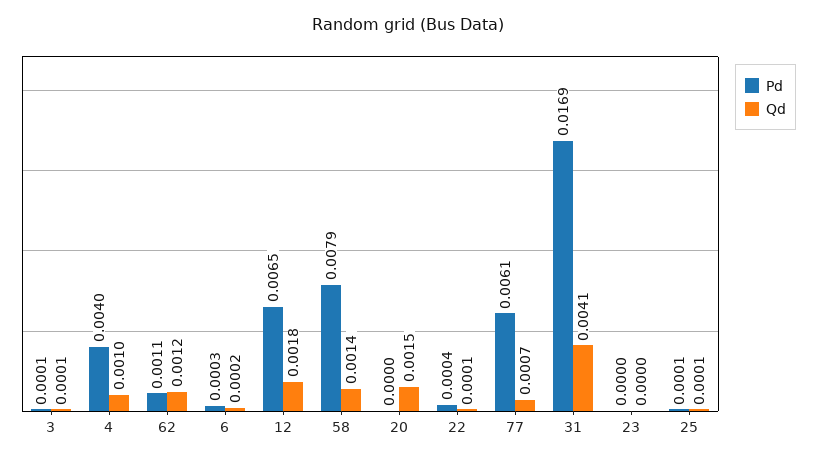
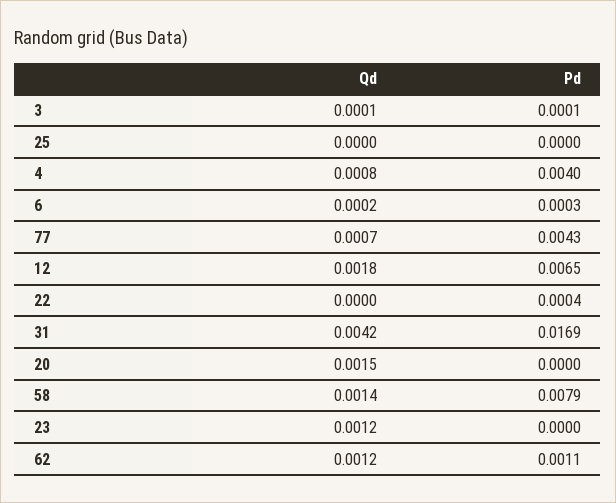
  {
    "Pd": {
      "3": 0.0001,
      "4": 0.004,
      "62": 0.0011,
      "6": 0.0003,
      "12": 0.0065,
      "58": 0.0079,
      "20": 0,
      "22": 0.0004,
-     "77": 0.0061,
+     "77": 0.0043,
      "31": 0.0169,
      "23": 0,
-     "25": 0.0001
+     "25": 0
    },
    "Qd": {
      "3": 0.0001,
-     "4": 0.001,
+     "4": 0.0008,
      "62": 0.0012,
      "6": 0.0002,
      "12": 0.0018,
      "58": 0.0014,
      "20": 0.0015,
-     "22": 0.0001,
+     "22": 0,
      "77": 0.0007,
-     "31": 0.0041,
+     "31": 0.0042,
-     "23": 0,
+     "23": 0.0012,
-     "25": 0.0001
+     "25": 0
    }
  }

